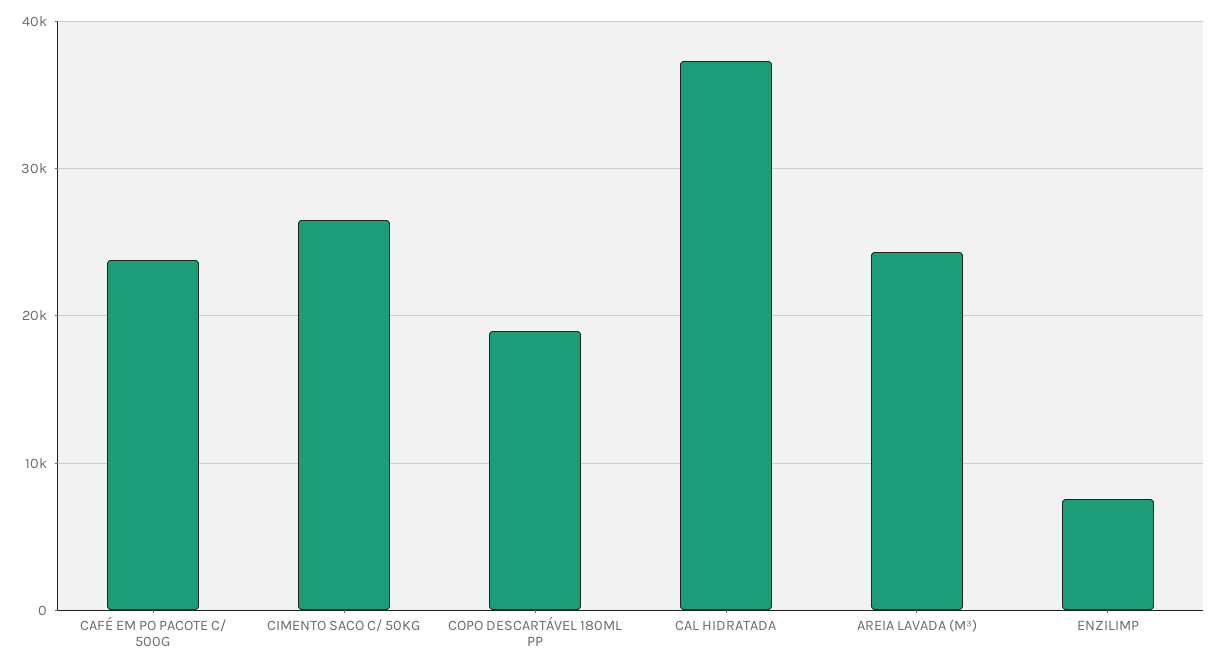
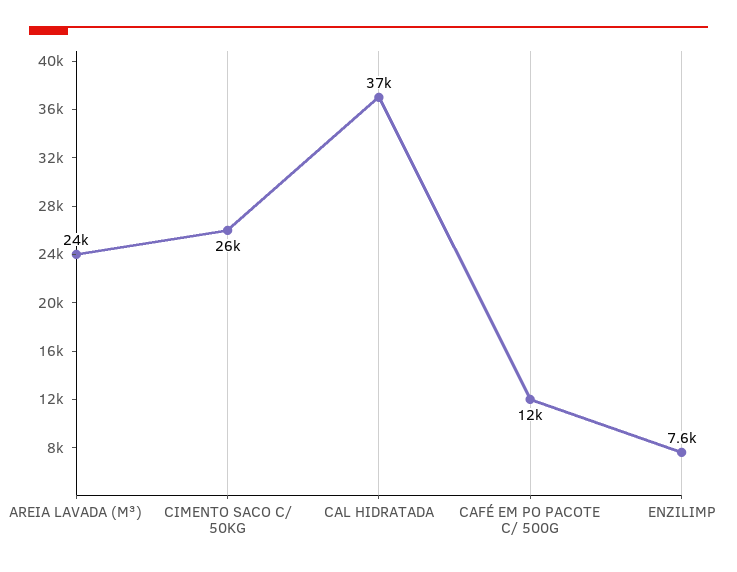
  {
-   "CAFÉ EM PO PACOTE C/ 500G": 24000,
+   "CAFÉ EM PO PACOTE C/ 500G": 12000,
    "CIMENTO SACO C/ 50KG": 26000,
-   "COPO DESCARTÁVEL 180ML PP": 19000,
    "CAL HIDRATADA": 37000,
    "AREIA LAVADA (M³)": 24000,
    "ENZILIMP": 7600
  }

